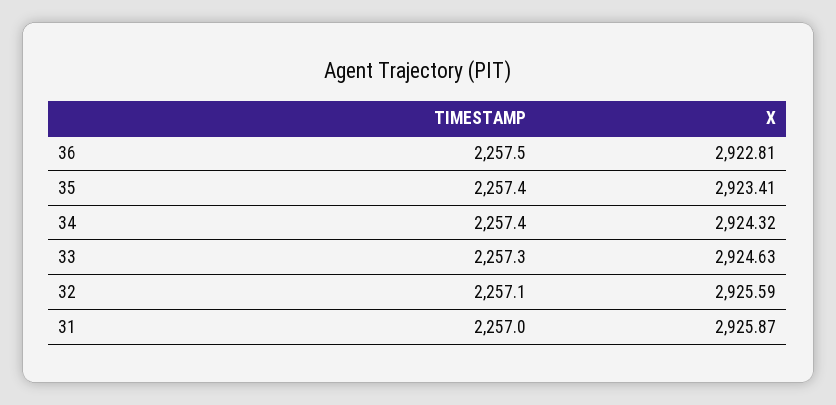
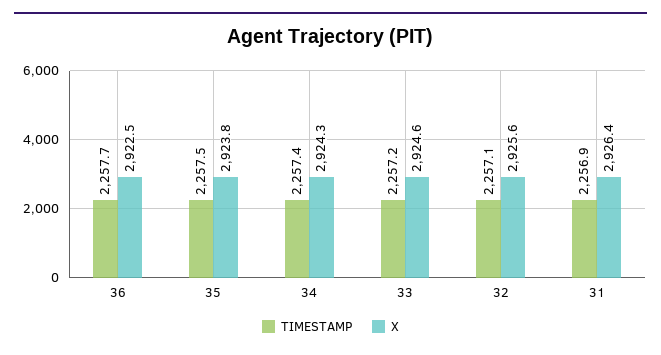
  {
    "TIMESTAMP": {
-     "36": 2257.5,
+     "36": 2257.7,
-     "35": 2257.4,
+     "35": 2257.5,
      "34": 2257.4,
-     "33": 2257.3,
+     "33": 2257.2,
      "32": 2257.1,
-     "31": 2257
+     "31": 2256.9
    },
    "X": {
-     "36": 2922.81,
+     "36": 2922.5,
-     "35": 2923.41,
+     "35": 2923.8,
      "34": 2924.32,
      "33": 2924.63,
      "32": 2925.59,
-     "31": 2925.87
+     "31": 2926.4
    }
  }

